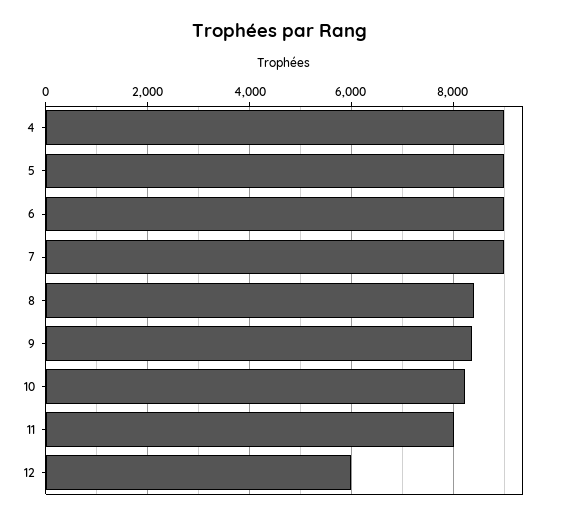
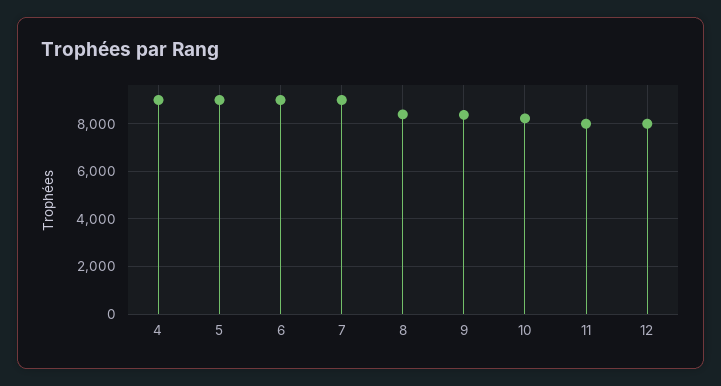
  {
    "4": 9000,
    "5": 9000,
    "6": 9000,
    "7": 9000,
    "8": 8400,
    "9": 8400,
    "10": 8200,
    "11": 8000,
-   "12": 6000
+   "12": 8000
  }

